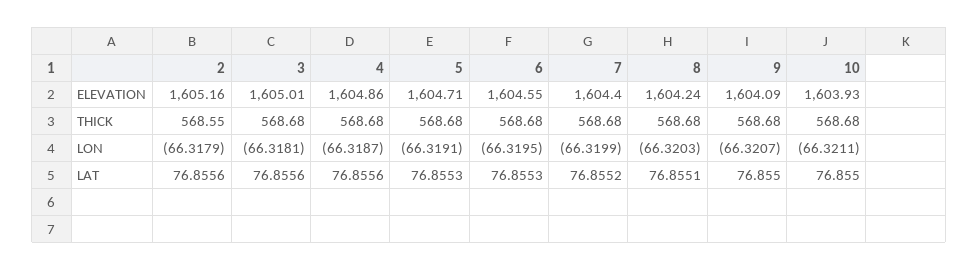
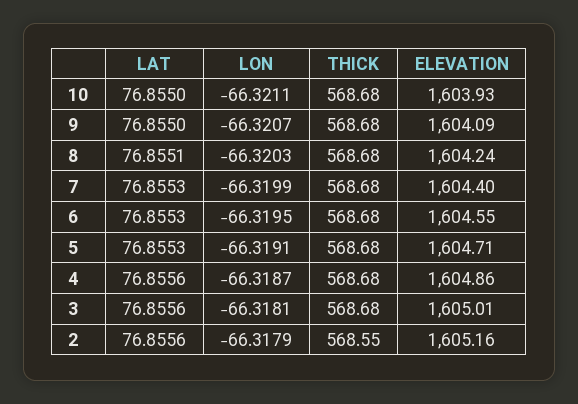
  {
    "2": {
      "ELEVATION": 1605.16,
      "THICK": 568.55,
      "LON": -66.3179,
      "LAT": 76.8556
    },
    "3": {
      "ELEVATION": 1605.01,
      "THICK": 568.68,
      "LON": -66.3181,
      "LAT": 76.8556
    },
    "4": {
      "ELEVATION": 1604.86,
      "THICK": 568.68,
      "LON": -66.3187,
      "LAT": 76.8556
    },
    "5": {
      "ELEVATION": 1604.71,
      "THICK": 568.68,
      "LON": -66.3191,
      "LAT": 76.8553
    },
    "6": {
      "ELEVATION": 1604.55,
      "THICK": 568.68,
      "LON": -66.3195,
      "LAT": 76.8553
    },
    "7": {
      "ELEVATION": 1604.4,
      "THICK": 568.68,
      "LON": -66.3199,
-     "LAT": 76.8552
+     "LAT": 76.8553
    },
    "8": {
      "ELEVATION": 1604.24,
      "THICK": 568.68,
      "LON": -66.3203,
      "LAT": 76.8551
    },
    "9": {
      "ELEVATION": 1604.09,
      "THICK": 568.68,
      "LON": -66.3207,
      "LAT": 76.855
    },
    "10": {
      "ELEVATION": 1603.93,
      "THICK": 568.68,
      "LON": -66.3211,
      "LAT": 76.855
    }
  }

